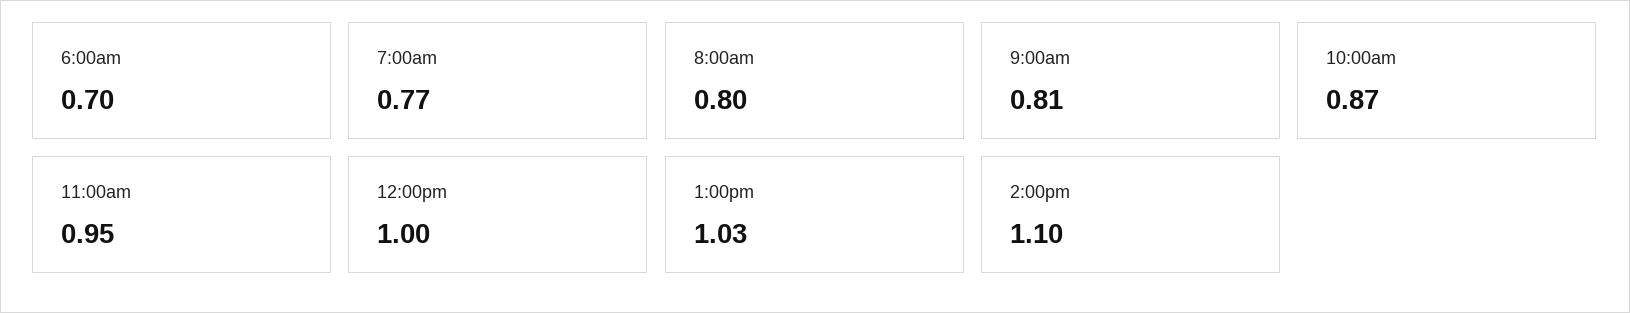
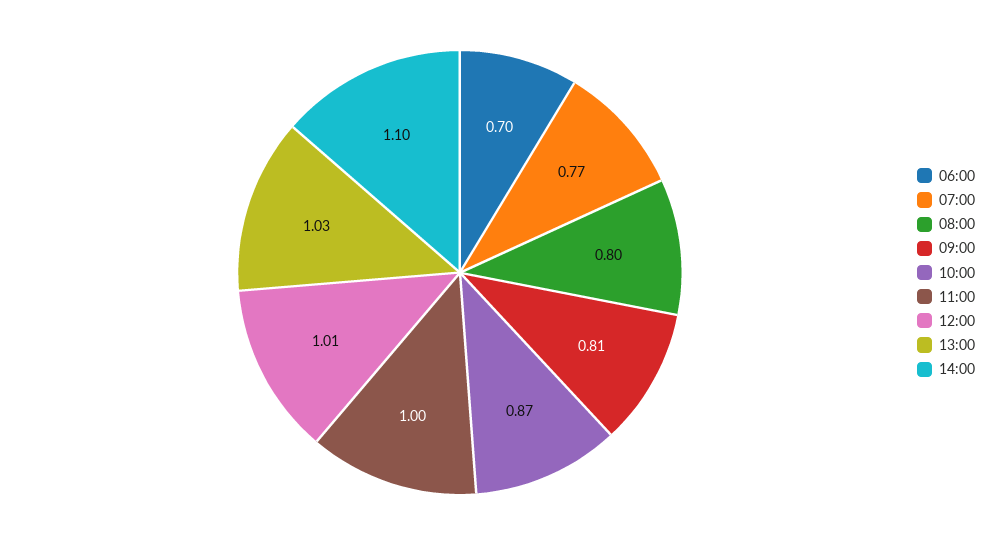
  {
    "6:00am": 0.7,
    "7:00am": 0.77,
    "8:00am": 0.8,
    "9:00am": 0.81,
    "10:00am": 0.87,
-   "11:00am": 0.95,
+   "11:00am": 1,
-   "12:00pm": 1,
+   "12:00pm": 1.01,
    "1:00pm": 1.03,
    "2:00pm": 1.1
  }

